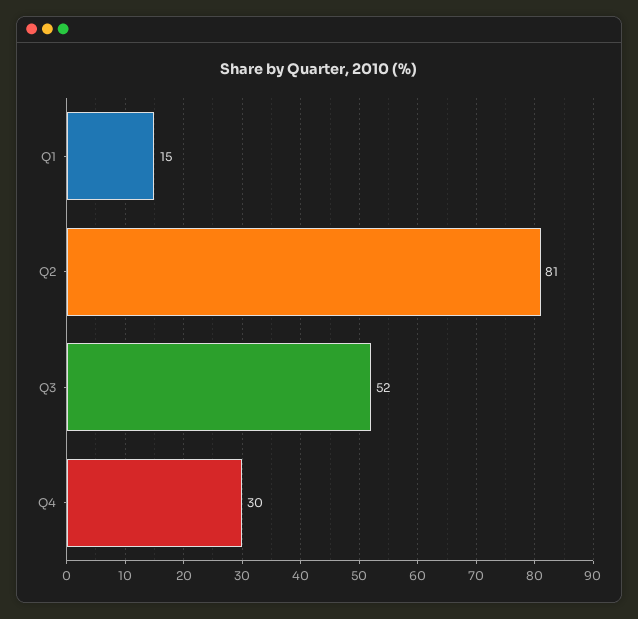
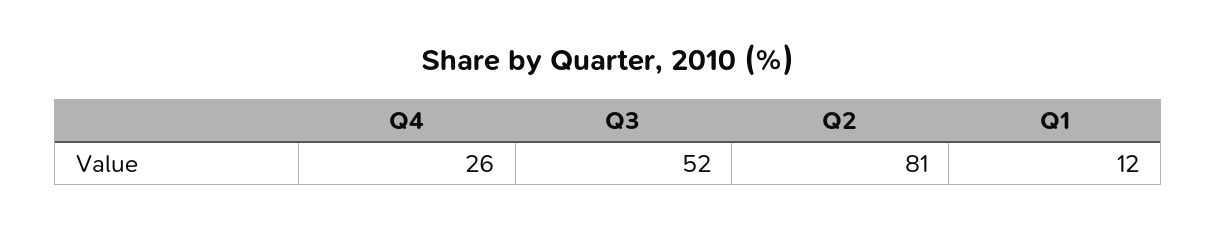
  {
-   "Q1": 15,
+   "Q1": 12,
    "Q2": 81,
    "Q3": 52,
-   "Q4": 30
+   "Q4": 26
  }

